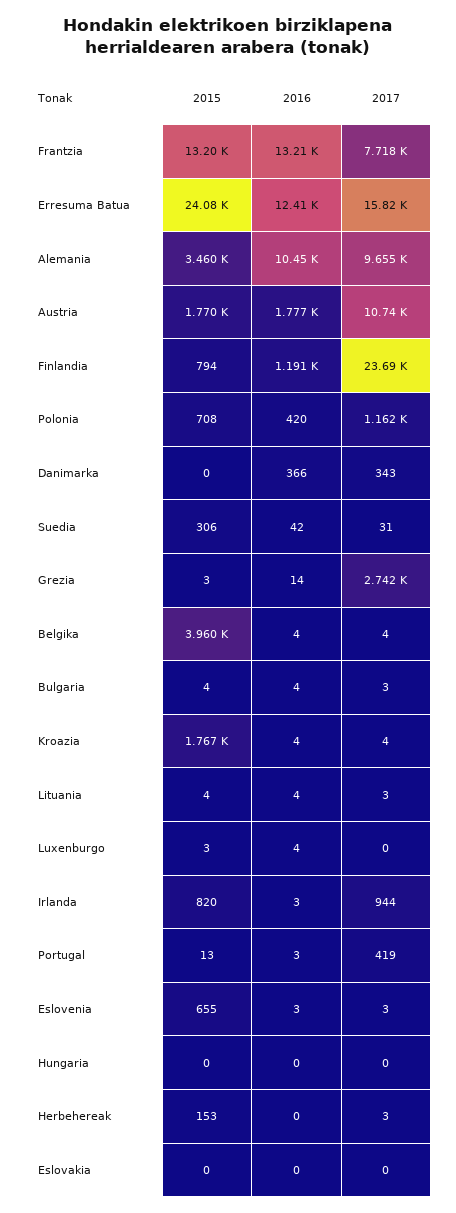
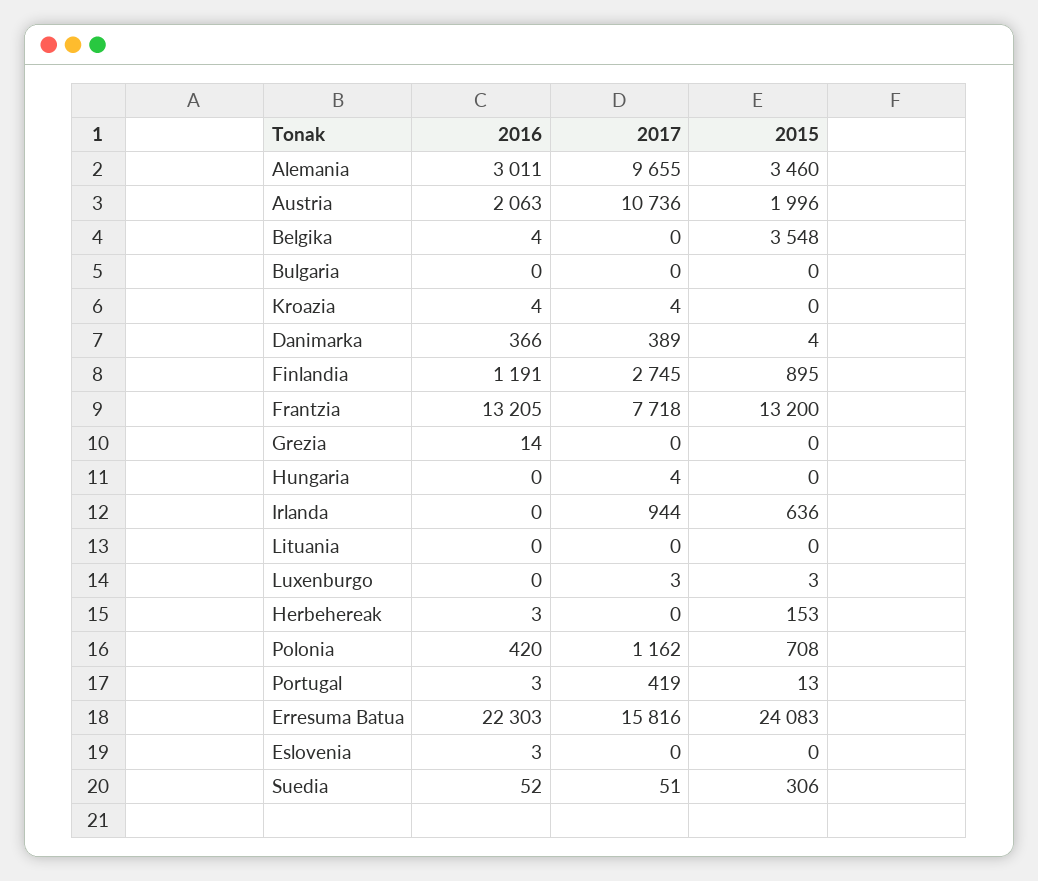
  {
    "2015": {
      "Frantzia": 13200,
      "Erresuma Batua": 24083,
      "Alemania": 3460,
-     "Austria": 1770,
+     "Austria": 1996,
-     "Finlandia": 794,
+     "Finlandia": 895,
      "Polonia": 708,
-     "Danimarka": 0,
+     "Danimarka": 4,
      "Suedia": 306,
-     "Grezia": 3,
+     "Grezia": 0,
-     "Belgika": 3960,
+     "Belgika": 3548,
-     "Bulgaria": 4,
+     "Bulgaria": 0,
-     "Kroazia": 1767,
+     "Kroazia": 0,
-     "Lituania": 4,
+     "Lituania": 0,
      "Luxenburgo": 3,
-     "Irlanda": 820,
+     "Irlanda": 636,
      "Portugal": 13,
-     "Eslovenia": 655,
+     "Eslovenia": 0,
      "Hungaria": 0,
-     "Herbehereak": 153,
+     "Herbehereak": 153
-     "Eslovakia": 0
    },
    "2016": {
      "Frantzia": 13205,
-     "Erresuma Batua": 12410,
+     "Erresuma Batua": 22303,
-     "Alemania": 10450,
+     "Alemania": 3011,
-     "Austria": 1777,
+     "Austria": 2063,
      "Finlandia": 1191,
      "Polonia": 420,
      "Danimarka": 366,
-     "Suedia": 42,
+     "Suedia": 52,
      "Grezia": 14,
      "Belgika": 4,
-     "Bulgaria": 4,
+     "Bulgaria": 0,
      "Kroazia": 4,
-     "Lituania": 4,
+     "Lituania": 0,
-     "Luxenburgo": 4,
+     "Luxenburgo": 0,
-     "Irlanda": 3,
+     "Irlanda": 0,
      "Portugal": 3,
      "Eslovenia": 3,
      "Hungaria": 0,
-     "Herbehereak": 0,
+     "Herbehereak": 3
-     "Eslovakia": 0
    },
    "2017": {
      "Frantzia": 7718,
      "Erresuma Batua": 15816,
      "Alemania": 9655,
      "Austria": 10736,
-     "Finlandia": 23690,
+     "Finlandia": 2745,
      "Polonia": 1162,
-     "Danimarka": 343,
+     "Danimarka": 389,
-     "Suedia": 31,
+     "Suedia": 51,
-     "Grezia": 2742,
+     "Grezia": 0,
-     "Belgika": 4,
+     "Belgika": 0,
-     "Bulgaria": 3,
+     "Bulgaria": 0,
      "Kroazia": 4,
-     "Lituania": 3,
+     "Lituania": 0,
-     "Luxenburgo": 0,
+     "Luxenburgo": 3,
      "Irlanda": 944,
      "Portugal": 419,
-     "Eslovenia": 3,
+     "Eslovenia": 0,
-     "Hungaria": 0,
+     "Hungaria": 4,
-     "Herbehereak": 3,
+     "Herbehereak": 0
-     "Eslovakia": 0
    }
  }

